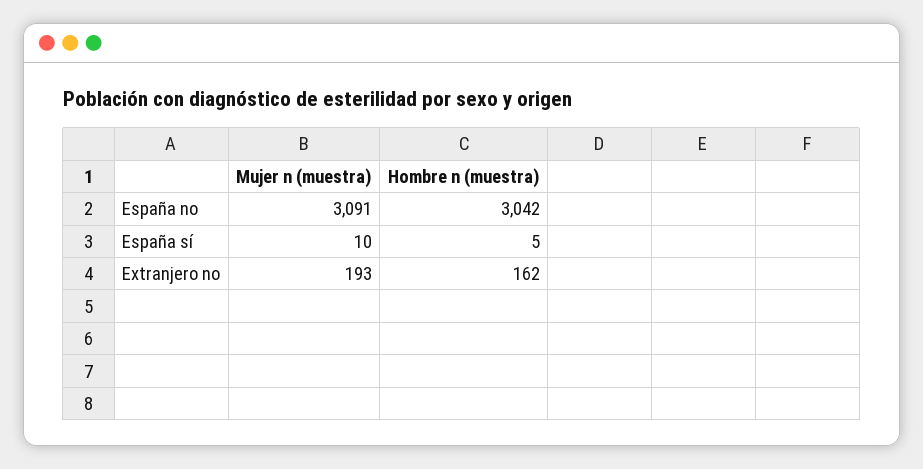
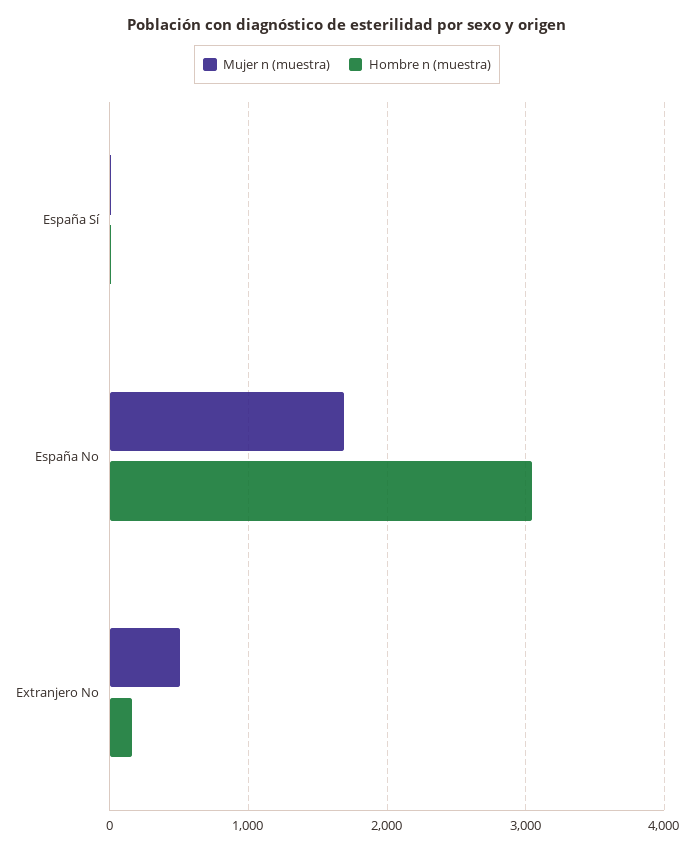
  {
    "Mujer n (muestra)": {
-     "España no": 3091,
+     "España no": 1700,
      "España sí": 10,
-     "Extranjero no": 193
+     "Extranjero no": 500
    },
    "Hombre n (muestra)": {
      "España no": 3042,
      "España sí": 5,
      "Extranjero no": 162
    }
  }

